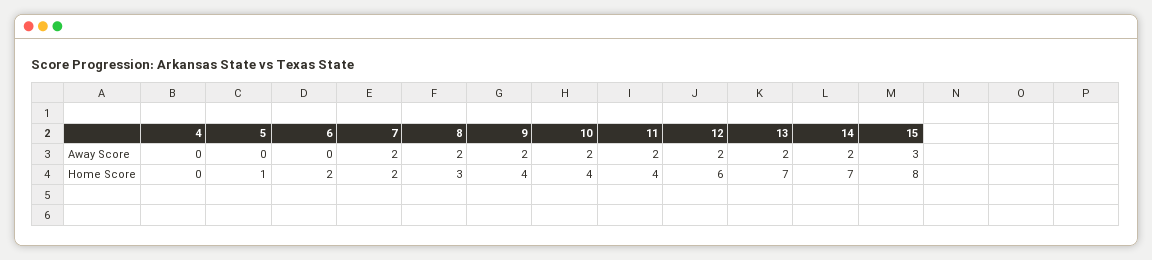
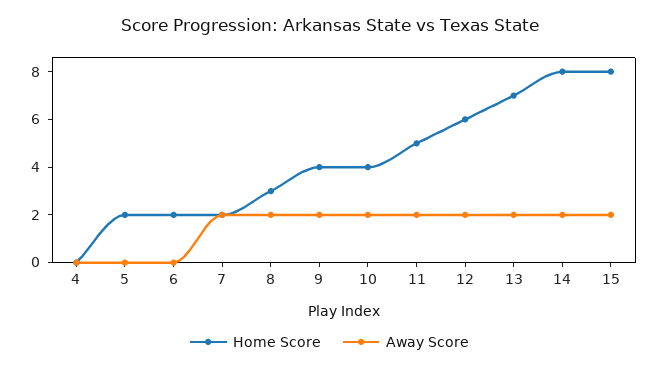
  {
    "Away Score": {
      "4": 0,
      "5": 0,
      "6": 0,
      "7": 2,
      "8": 2,
      "9": 2,
      "10": 2,
      "11": 2,
      "12": 2,
      "13": 2,
      "14": 2,
-     "15": 3
+     "15": 2
    },
    "Home Score": {
      "4": 0,
-     "5": 1,
+     "5": 2,
      "6": 2,
      "7": 2,
      "8": 3,
      "9": 4,
      "10": 4,
-     "11": 4,
+     "11": 5,
      "12": 6,
      "13": 7,
-     "14": 7,
+     "14": 8,
      "15": 8
    }
  }

